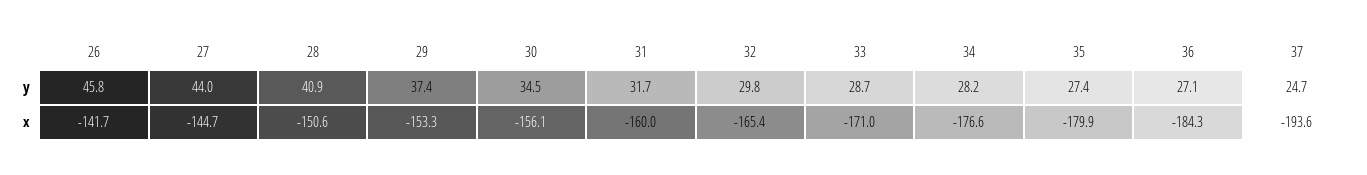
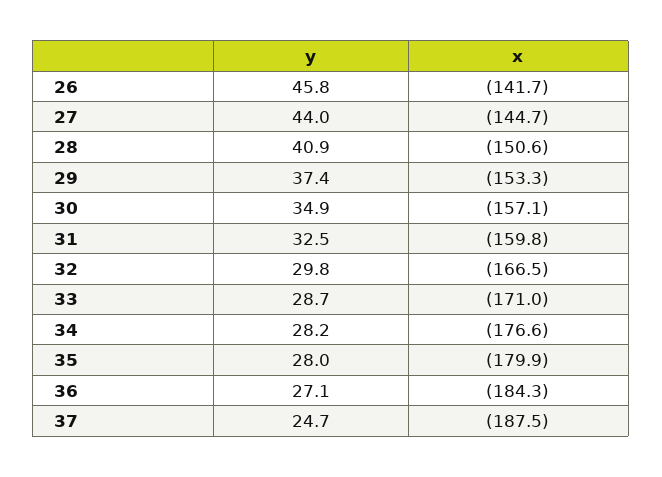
  {
    "26": {
      "y": 45.8,
      "x": -141.7
    },
    "27": {
      "y": 44,
      "x": -144.7
    },
    "28": {
      "y": 40.9,
      "x": -150.6
    },
    "29": {
      "y": 37.4,
      "x": -153.3
    },
    "30": {
-     "y": 34.5,
+     "y": 34.9,
-     "x": -156.1
+     "x": -157.1
    },
    "31": {
-     "y": 31.7,
+     "y": 32.5,
-     "x": -160
+     "x": -159.8
    },
    "32": {
      "y": 29.8,
-     "x": -165.4
+     "x": -166.5
    },
    "33": {
      "y": 28.7,
      "x": -171
    },
    "34": {
      "y": 28.2,
      "x": -176.6
    },
    "35": {
-     "y": 27.4,
+     "y": 28,
      "x": -179.9
    },
    "36": {
      "y": 27.1,
      "x": -184.3
    },
    "37": {
      "y": 24.7,
-     "x": -193.6
+     "x": -187.5
    }
  }

